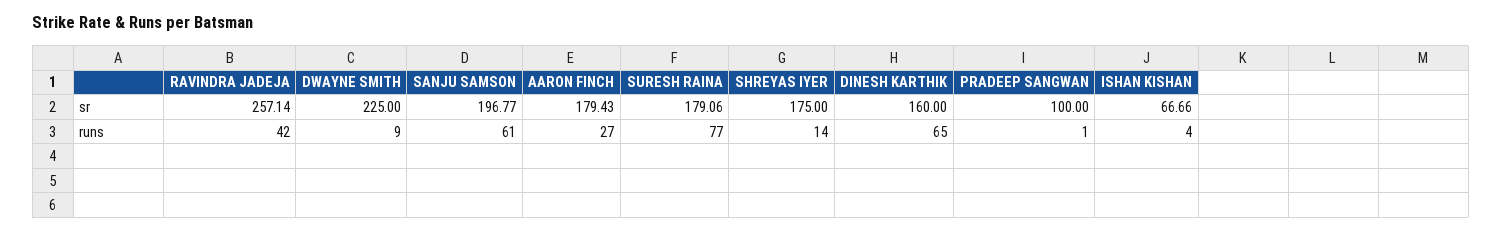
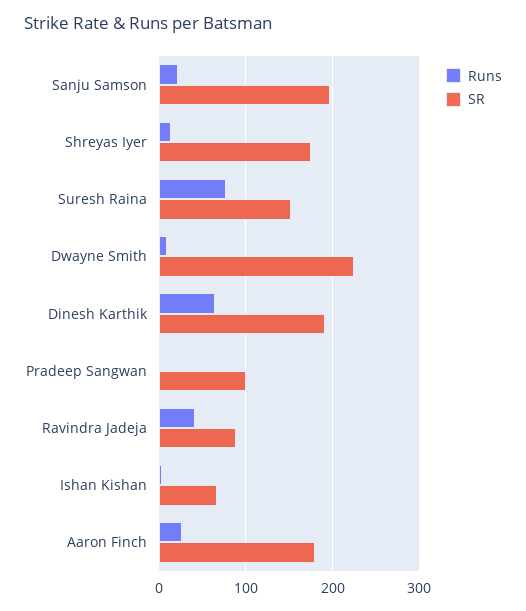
  {
    "sr": {
-     "RAVINDRA JADEJA": 257.14,
+     "RAVINDRA JADEJA": 90,
      "DWAYNE SMITH": 225,
      "SANJU SAMSON": 196.77,
      "AARON FINCH": 179.43,
-     "SURESH RAINA": 179.06,
+     "SURESH RAINA": 150,
      "SHREYAS IYER": 175,
-     "DINESH KARTHIK": 160,
+     "DINESH KARTHIK": 190,
      "PRADEEP SANGWAN": 100,
      "ISHAN KISHAN": 66.66
    },
    "runs": {
      "RAVINDRA JADEJA": 42,
      "DWAYNE SMITH": 9,
-     "SANJU SAMSON": 61,
+     "SANJU SAMSON": 20,
      "AARON FINCH": 27,
      "SURESH RAINA": 77,
      "SHREYAS IYER": 14,
      "DINESH KARTHIK": 65,
      "PRADEEP SANGWAN": 1,
      "ISHAN KISHAN": 4
    }
  }

